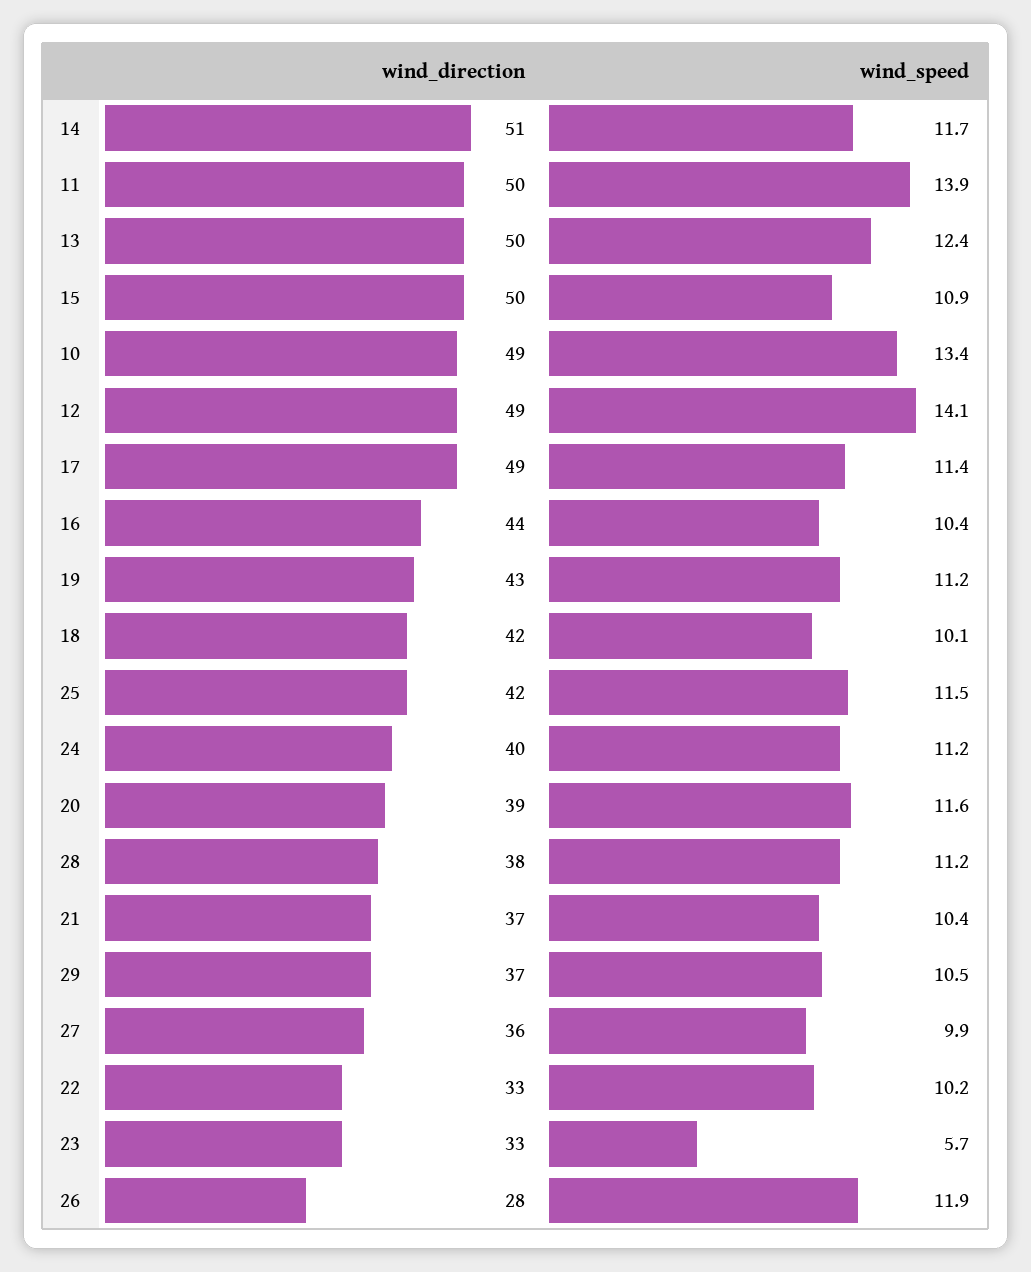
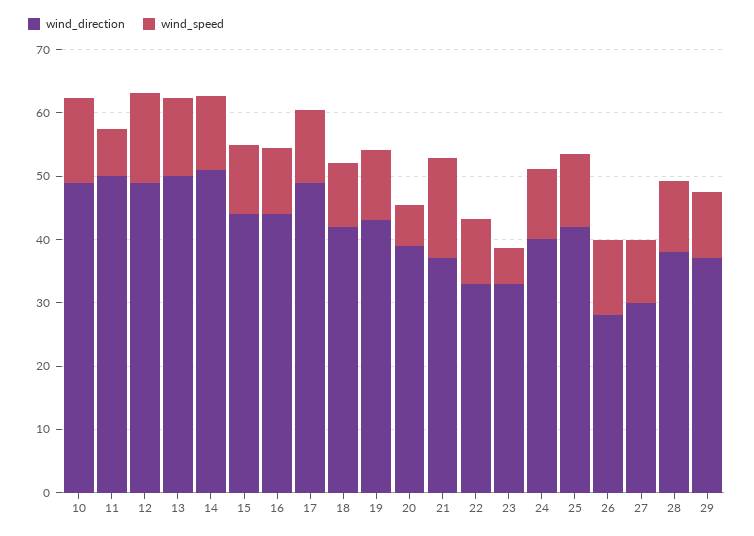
  {
    "wind_direction": {
      "14": 51,
      "11": 50,
      "13": 50,
-     "15": 50,
+     "15": 44,
      "10": 49,
      "12": 49,
      "17": 49,
      "16": 44,
      "19": 43,
      "18": 42,
      "25": 42,
      "24": 40,
      "20": 39,
      "28": 38,
      "21": 37,
      "29": 37,
-     "27": 36,
+     "27": 30,
      "22": 33,
      "23": 33,
      "26": 28
    },
    "wind_speed": {
      "14": 11.7,
-     "11": 13.9,
+     "11": 8,
      "13": 12.4,
      "15": 10.9,
      "10": 13.4,
      "12": 14.1,
      "17": 11.4,
      "16": 10.4,
      "19": 11.2,
      "18": 10.1,
      "25": 11.5,
      "24": 11.2,
-     "20": 11.6,
+     "20": 6,
      "28": 11.2,
-     "21": 10.4,
+     "21": 16,
      "29": 10.5,
      "27": 9.9,
      "22": 10.2,
      "23": 5.7,
      "26": 11.9
    }
  }

